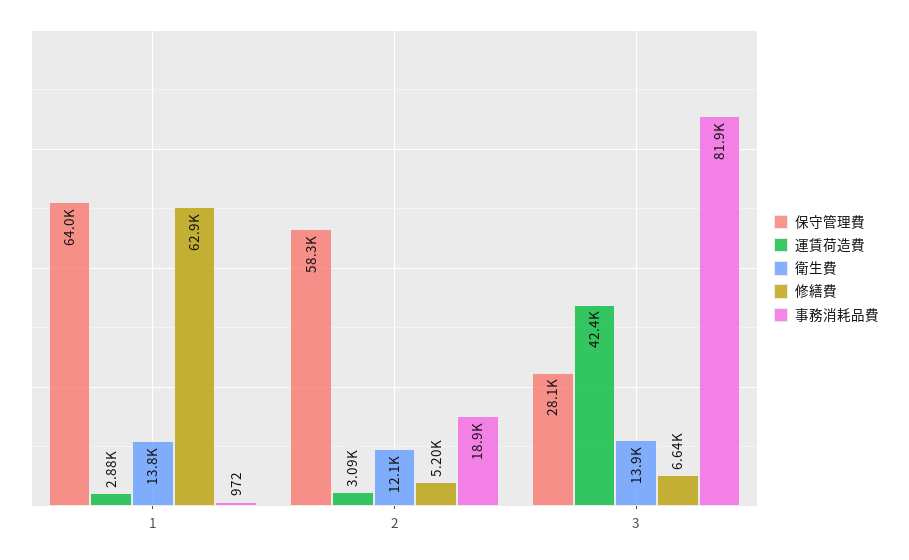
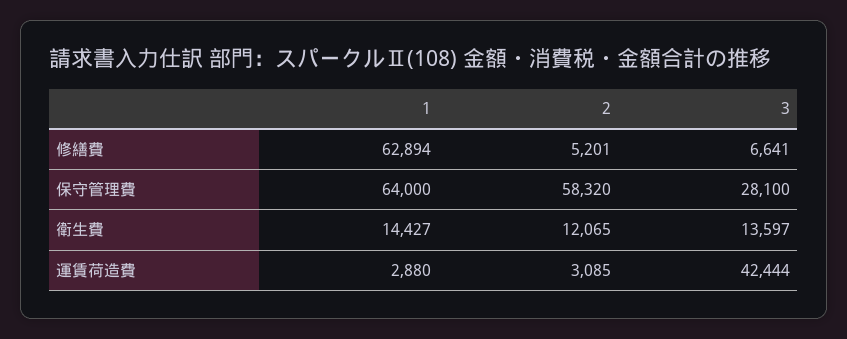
  {
    "保守管理費": {
      "1": 64000,
      "2": 58320,
      "3": 28100
    },
    "運賃荷造費": {
      "1": 2880,
      "2": 3085,
      "3": 42444
    },
    "衛生費": {
-     "1": 13800,
+     "1": 14427,
      "2": 12065,
-     "3": 13900
+     "3": 13597
    },
    "修繕費": {
      "1": 62894,
      "2": 5201,
      "3": 6641
-   },
+   }
-   "事務消耗品費": {
-     "1": 972,
-     "2": 18900,
-     "3": 81900
-   }
  }

